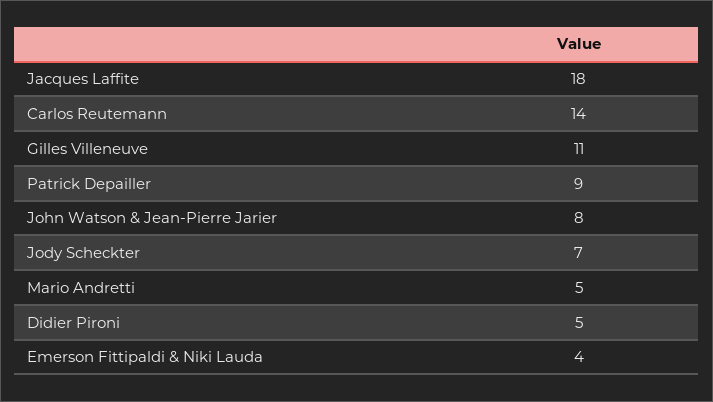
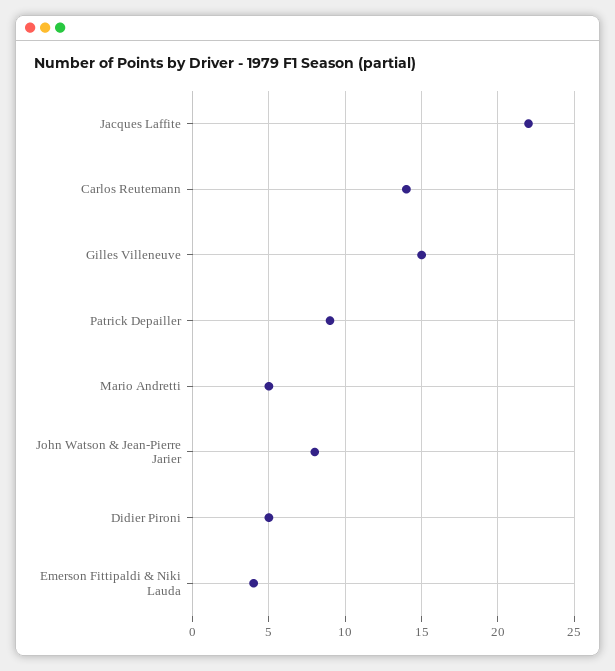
  {
-   "Jacques Laffite": 18,
+   "Jacques Laffite": 22,
    "Carlos Reutemann": 14,
-   "Gilles Villeneuve": 11,
+   "Gilles Villeneuve": 15,
    "Patrick Depailler": 9,
    "John Watson & Jean-Pierre Jarier": 8,
-   "Jody Scheckter": 7,
    "Mario Andretti": 5,
    "Didier Pironi": 5,
    "Emerson Fittipaldi & Niki Lauda": 4
  }

